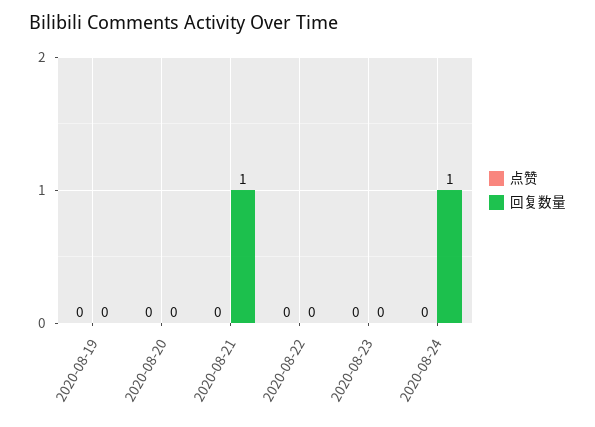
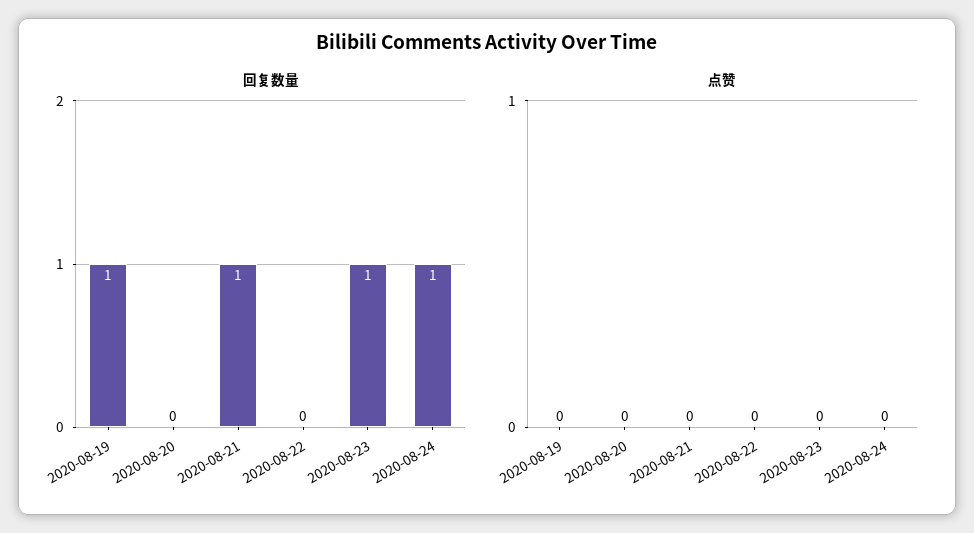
  {
    "点赞": {
      "2020-08-19": 0,
      "2020-08-20": 0,
      "2020-08-21": 0,
      "2020-08-22": 0,
      "2020-08-23": 0,
      "2020-08-24": 0
    },
    "回复数量": {
-     "2020-08-19": 0,
+     "2020-08-19": 1,
      "2020-08-20": 0,
      "2020-08-21": 1,
      "2020-08-22": 0,
-     "2020-08-23": 0,
+     "2020-08-23": 1,
      "2020-08-24": 1
    }
  }

